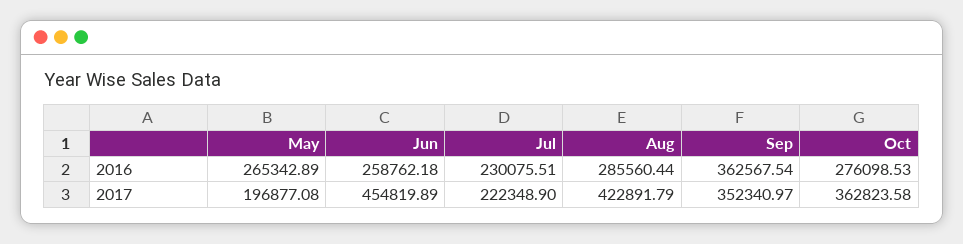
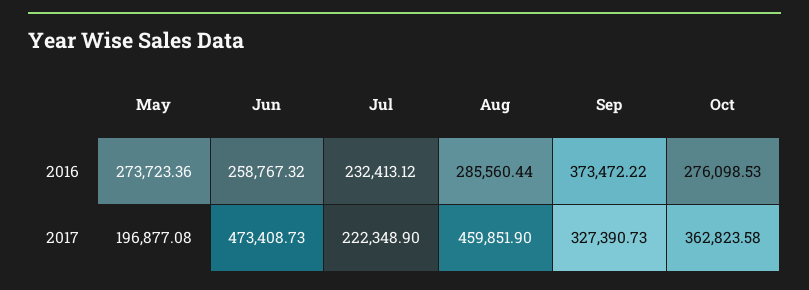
  {
    "May": {
-     "2016": 265342.89,
+     "2016": 273723.36,
      "2017": 196877.08
    },
    "Jun": {
-     "2016": 258762.18,
+     "2016": 258767.32,
-     "2017": 454819.89
+     "2017": 473408.73
    },
    "Jul": {
-     "2016": 230075.51,
+     "2016": 232413.12,
      "2017": 222348.9
    },
    "Aug": {
      "2016": 285560.44,
-     "2017": 422891.79
+     "2017": 459851.9
    },
    "Sep": {
-     "2016": 362567.54,
+     "2016": 373472.22,
-     "2017": 352340.97
+     "2017": 327390.73
    },
    "Oct": {
      "2016": 276098.53,
      "2017": 362823.58
    }
  }

